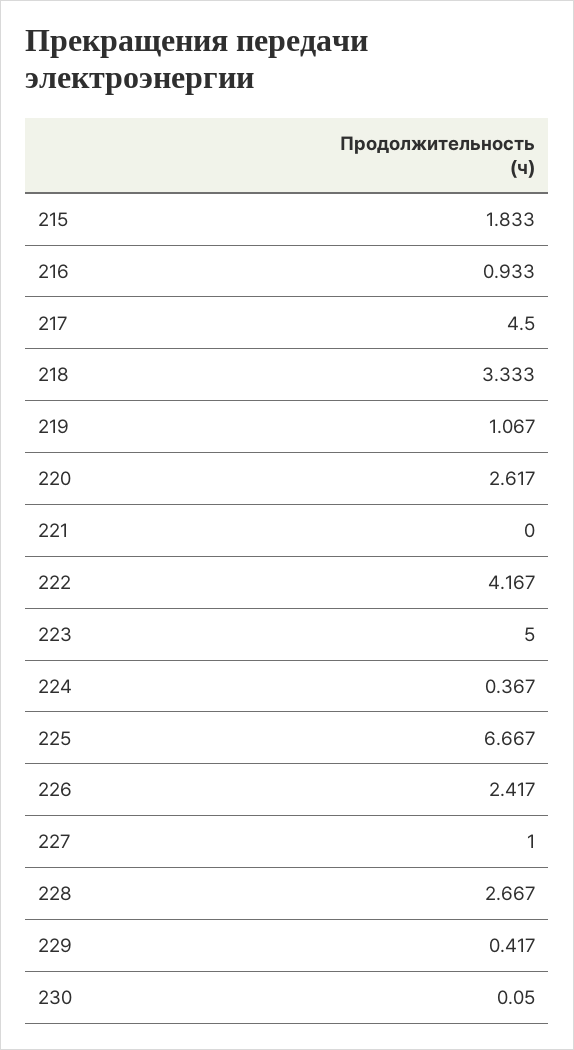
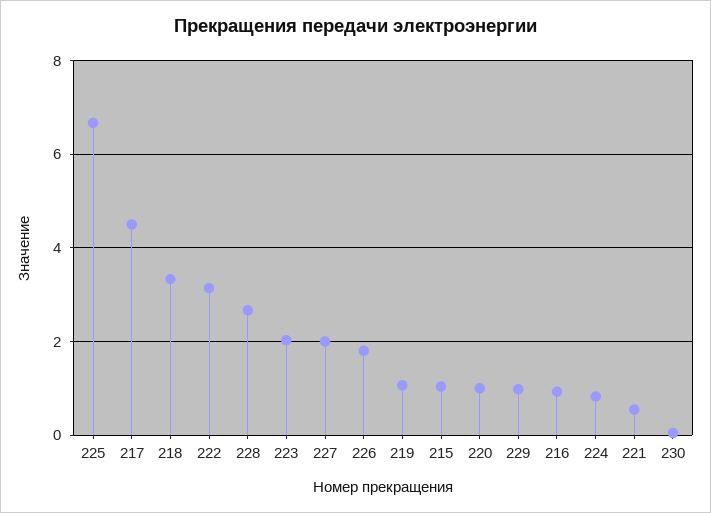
  {
-   "215": 1.833,
+   "215": 1,
    "216": 0.933,
    "217": 4.5,
    "218": 3.333,
    "219": 1.067,
-   "220": 2.617,
+   "220": 1,
-   "221": 0,
+   "221": 0.6,
-   "222": 4.167,
+   "222": 3.2,
-   "223": 5,
+   "223": 2,
-   "224": 0.367,
+   "224": 0.8,
    "225": 6.667,
-   "226": 2.417,
+   "226": 1.8,
-   "227": 1,
+   "227": 2,
    "228": 2.667,
-   "229": 0.417,
+   "229": 1,
    "230": 0.05
  }

